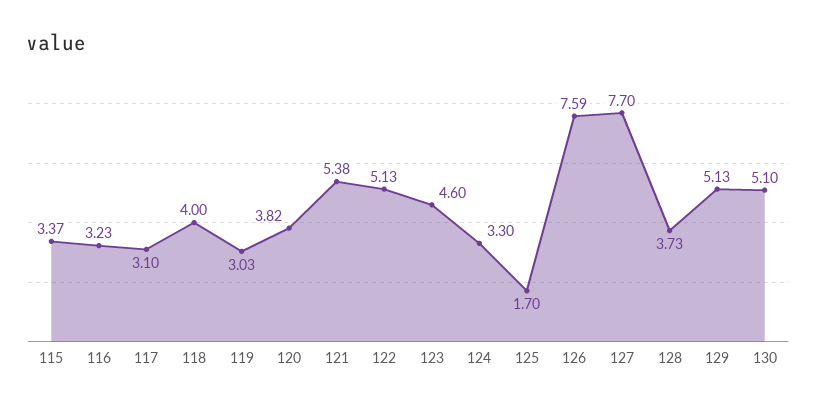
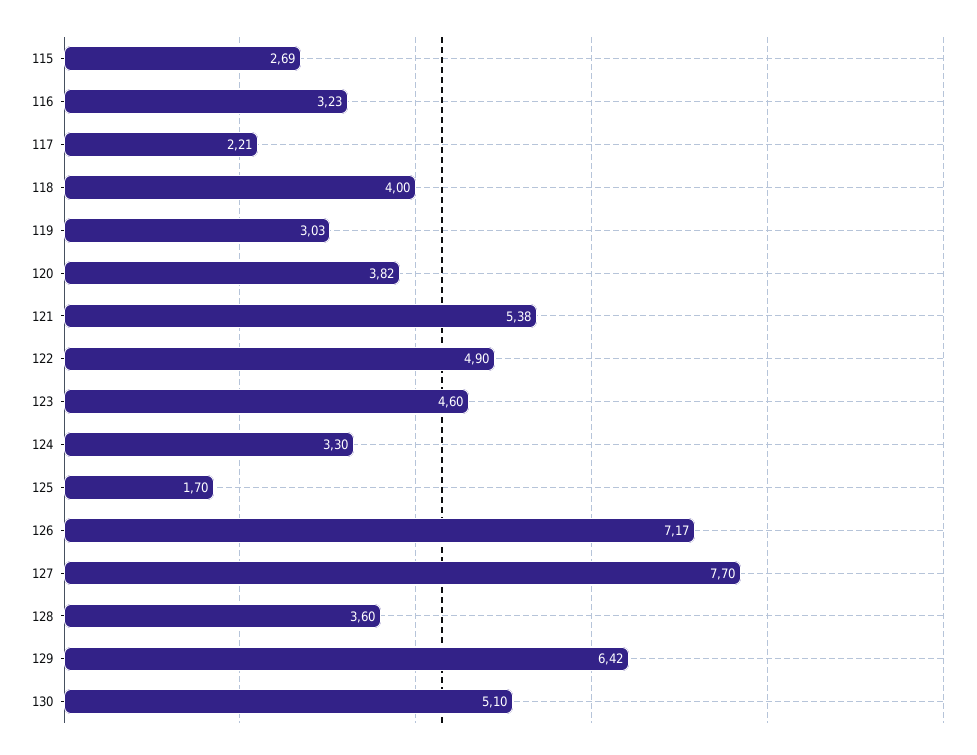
  {
-   "115": 3.37,
+   "115": 2.69,
    "116": 3.23,
-   "117": 3.1,
+   "117": 2.21,
    "118": 4,
    "119": 3.03,
    "120": 3.82,
    "121": 5.38,
-   "122": 5.13,
+   "122": 4.9,
    "123": 4.6,
    "124": 3.3,
    "125": 1.7,
-   "126": 7.59,
+   "126": 7.17,
    "127": 7.7,
-   "128": 3.73,
+   "128": 3.6,
-   "129": 5.13,
+   "129": 6.42,
    "130": 5.1
  }

